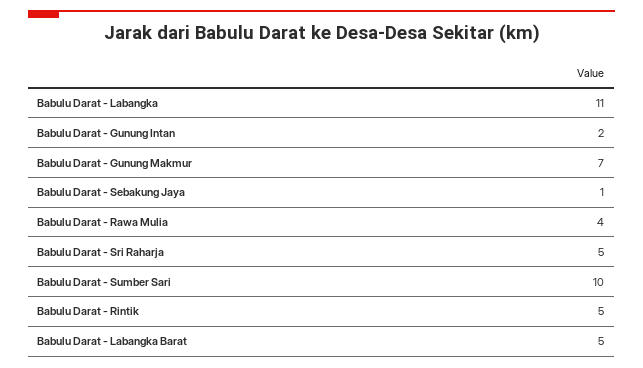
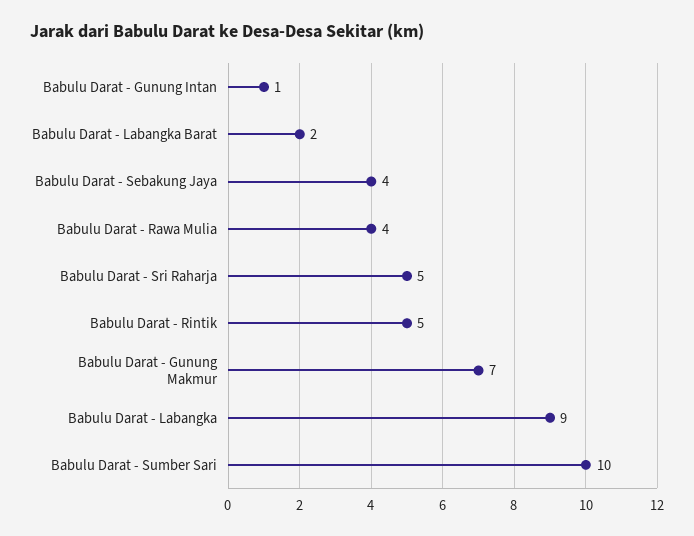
  {
-   "Babulu Darat - Labangka": 11,
+   "Babulu Darat - Labangka": 9,
-   "Babulu Darat - Gunung Intan": 2,
+   "Babulu Darat - Gunung Intan": 1,
    "Babulu Darat - Gunung Makmur": 7,
-   "Babulu Darat - Sebakung Jaya": 1,
+   "Babulu Darat - Sebakung Jaya": 4,
    "Babulu Darat - Rawa Mulia": 4,
    "Babulu Darat - Sri Raharja": 5,
    "Babulu Darat - Sumber Sari": 10,
    "Babulu Darat - Rintik": 5,
-   "Babulu Darat - Labangka Barat": 5
+   "Babulu Darat - Labangka Barat": 2
  }

